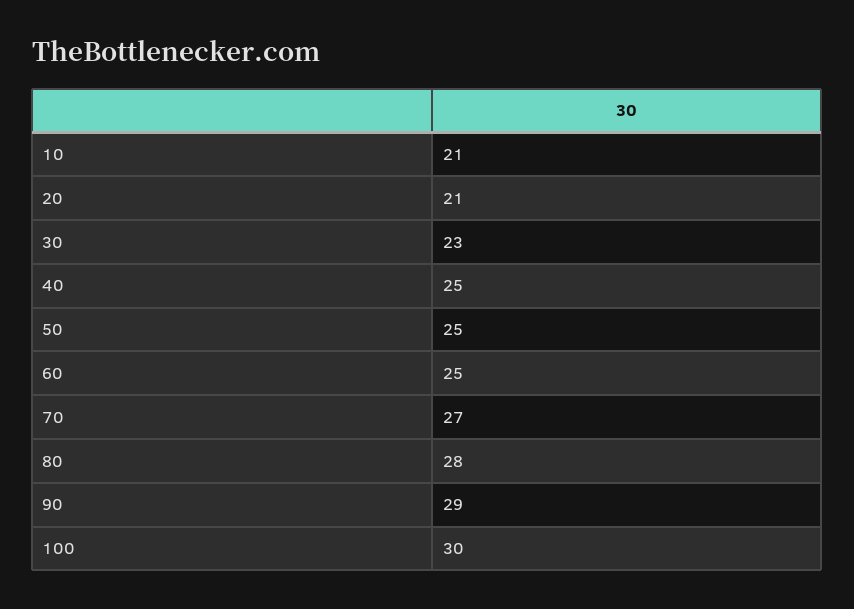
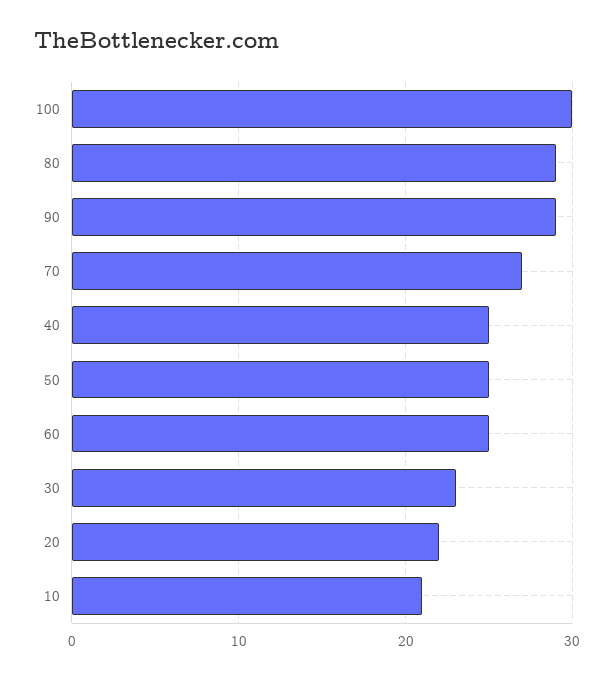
  {
    "10": 21,
-   "20": 21,
+   "20": 22,
    "30": 23,
    "40": 25,
    "50": 25,
    "60": 25,
    "70": 27,
-   "80": 28,
+   "80": 29,
    "90": 29,
    "100": 30
  }

